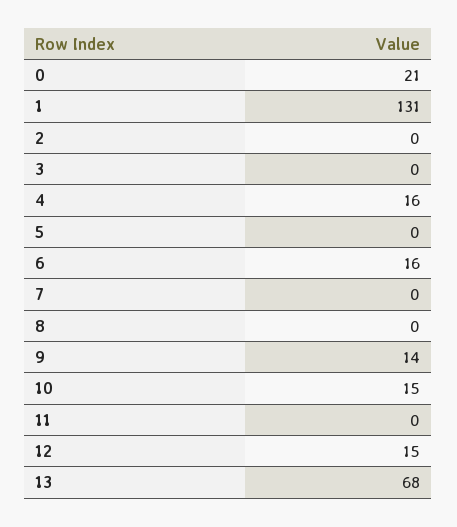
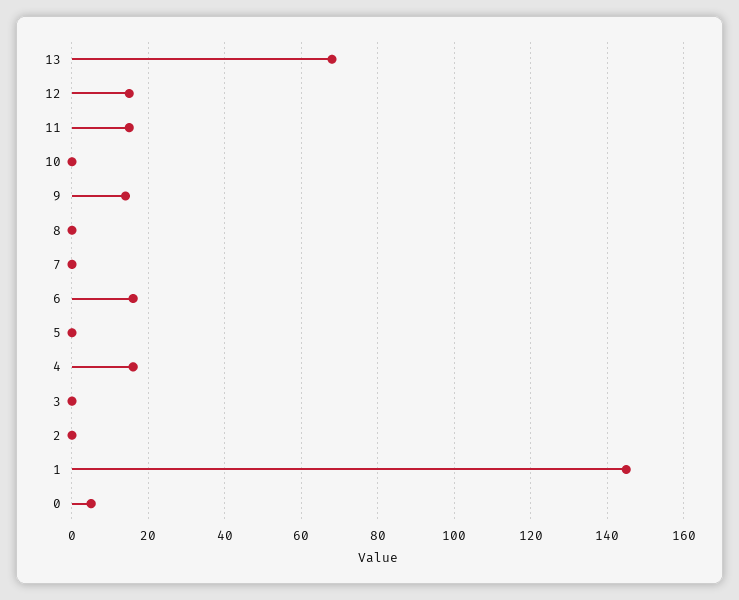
  {
-   "0": 21,
+   "0": 5,
-   "1": 131,
+   "1": 145,
    "2": 0,
    "3": 0,
    "4": 16,
    "5": 0,
    "6": 16,
    "7": 0,
    "8": 0,
    "9": 14,
-   "10": 15,
+   "10": 0,
-   "11": 0,
+   "11": 15,
    "12": 15,
    "13": 68
  }

